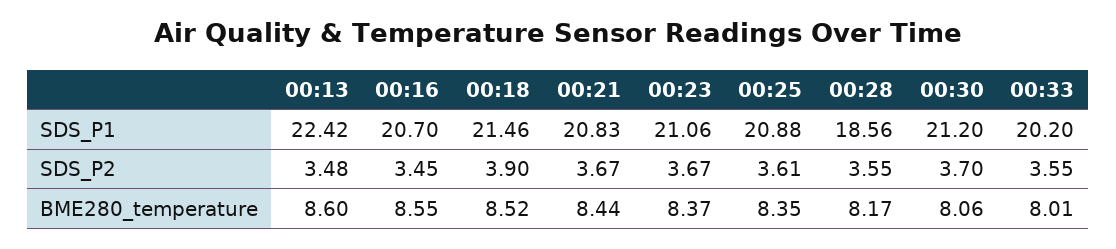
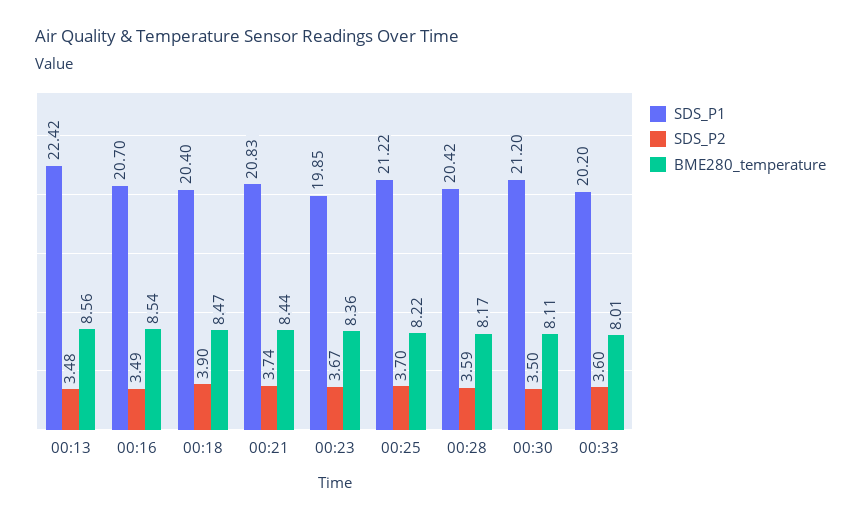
  {
    "SDS_P1": {
      "00:13": 22.42,
      "00:16": 20.7,
-     "00:18": 21.46,
+     "00:18": 20.4,
      "00:21": 20.83,
-     "00:23": 21.06,
+     "00:23": 19.85,
-     "00:25": 20.88,
+     "00:25": 21.22,
-     "00:28": 18.56,
+     "00:28": 20.42,
      "00:30": 21.2,
      "00:33": 20.2
    },
    "SDS_P2": {
      "00:13": 3.48,
-     "00:16": 3.45,
+     "00:16": 3.49,
      "00:18": 3.9,
-     "00:21": 3.67,
+     "00:21": 3.74,
      "00:23": 3.67,
-     "00:25": 3.61,
+     "00:25": 3.7,
-     "00:28": 3.55,
+     "00:28": 3.59,
-     "00:30": 3.7,
+     "00:30": 3.5,
-     "00:33": 3.55
+     "00:33": 3.6
    },
    "BME280_temperature": {
-     "00:13": 8.6,
+     "00:13": 8.56,
-     "00:16": 8.55,
+     "00:16": 8.54,
-     "00:18": 8.52,
+     "00:18": 8.47,
      "00:21": 8.44,
-     "00:23": 8.37,
+     "00:23": 8.36,
-     "00:25": 8.35,
+     "00:25": 8.22,
      "00:28": 8.17,
-     "00:30": 8.06,
+     "00:30": 8.11,
      "00:33": 8.01
    }
  }

